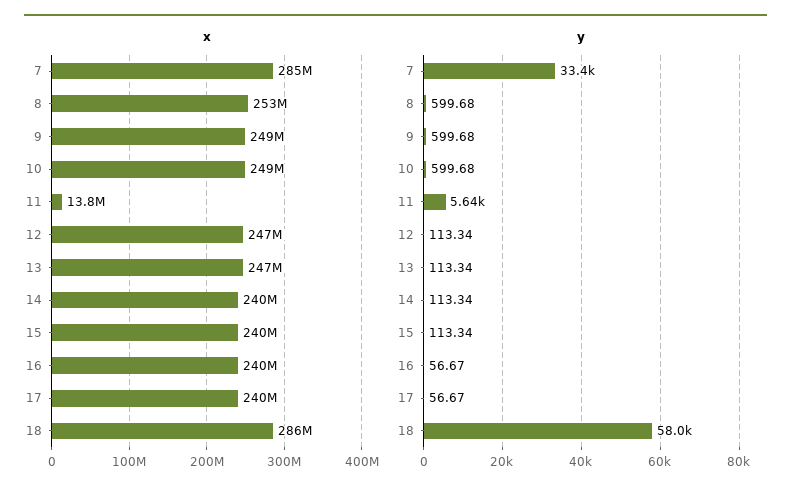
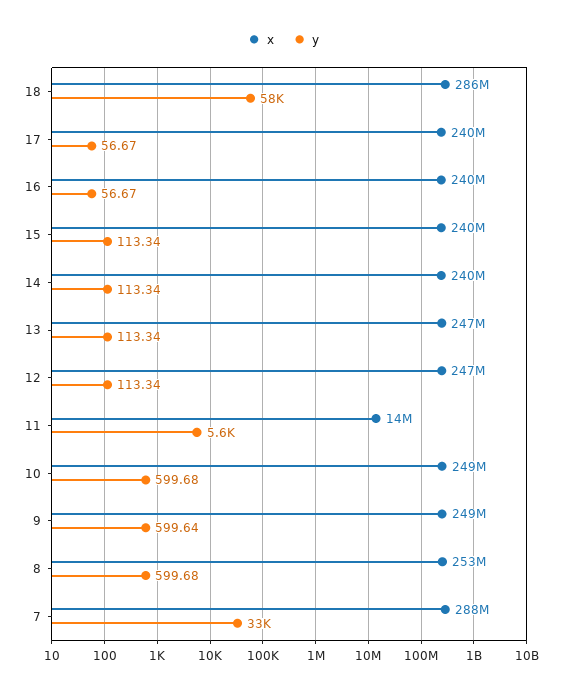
  {
    "x": {
-     "7": 285000000,
+     "7": 288000000,
      "8": 253000000,
      "9": 249000000,
      "10": 249000000,
      "11": 13800000,
      "12": 247000000,
      "13": 247000000,
      "14": 240000000,
      "15": 240000000,
      "16": 240000000,
      "17": 240000000,
      "18": 286000000
    },
    "y": {
      "7": 33400,
      "8": 599.68,
-     "9": 599.68,
+     "9": 599.64,
      "10": 599.68,
      "11": 5640,
      "12": 113.34,
      "13": 113.34,
      "14": 113.34,
      "15": 113.34,
      "16": 56.67,
      "17": 56.67,
      "18": 58000
    }
  }

